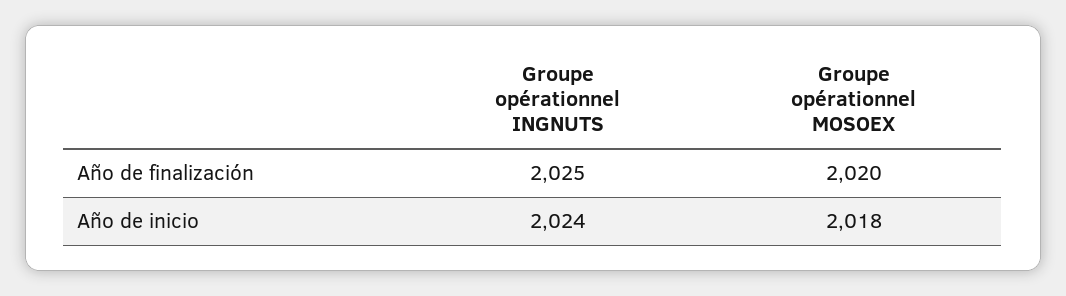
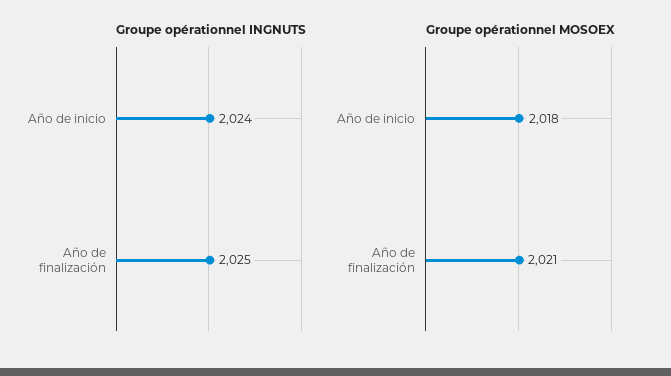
  {
    "Groupe opérationnel INGNUTS": {
      "Año de finalización": 2025,
      "Año de inicio": 2024
    },
    "Groupe opérationnel MOSOEX": {
-     "Año de finalización": 2020,
+     "Año de finalización": 2021,
      "Año de inicio": 2018
    }
  }

